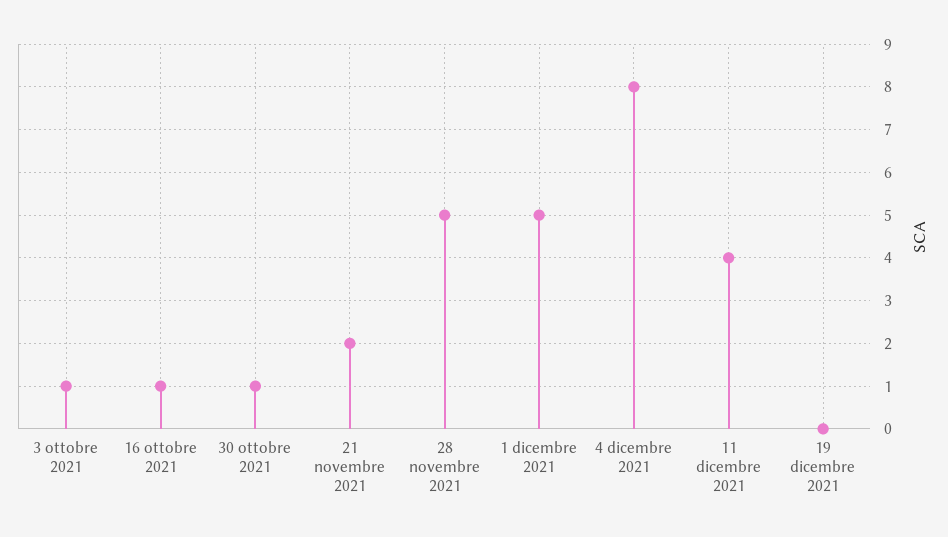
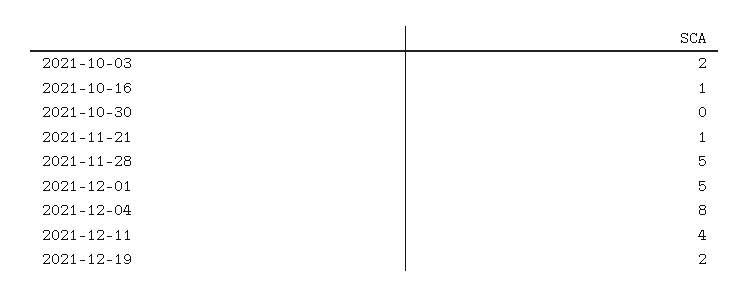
  {
-   "3 ottobre 2021": 1,
+   "3 ottobre 2021": 2,
    "16 ottobre 2021": 1,
-   "30 ottobre 2021": 1,
+   "30 ottobre 2021": 0,
-   "21 novembre 2021": 2,
+   "21 novembre 2021": 1,
    "28 novembre 2021": 5,
    "1 dicembre 2021": 5,
    "4 dicembre 2021": 8,
    "11 dicembre 2021": 4,
-   "19 dicembre 2021": 0
+   "19 dicembre 2021": 2
  }

